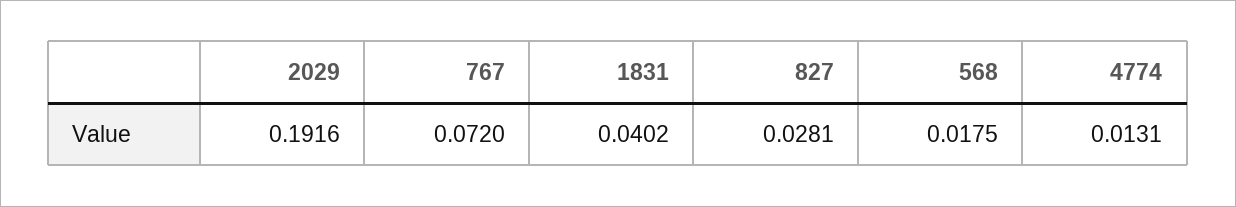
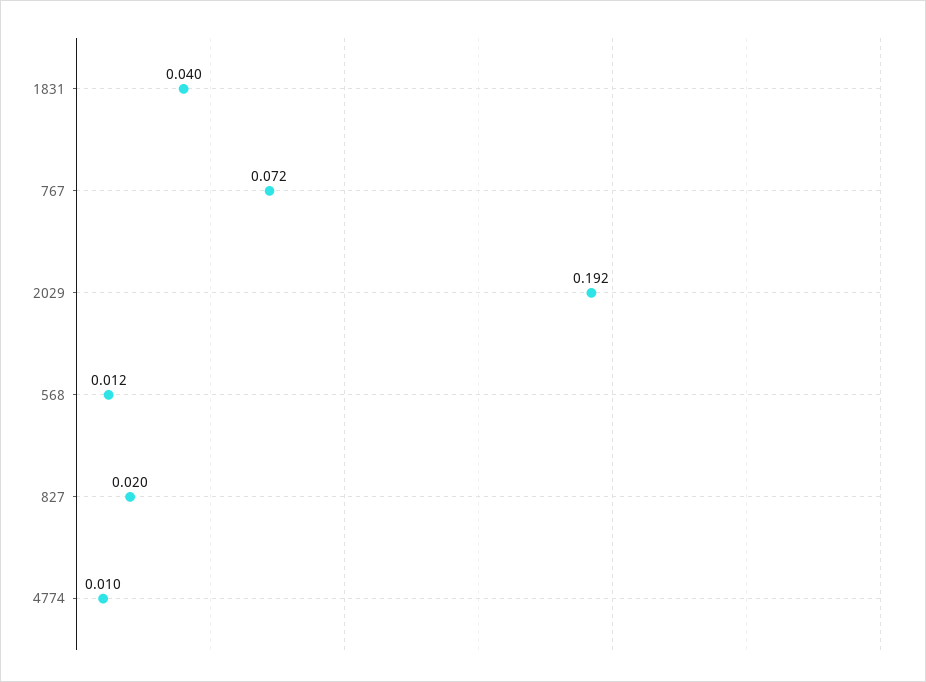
  {
    "2029": 0.1916,
    "767": 0.072,
    "1831": 0.0402,
-   "827": 0.0281,
+   "827": 0.02,
-   "568": 0.0175,
+   "568": 0.012,
-   "4774": 0.0131
+   "4774": 0.01
  }

